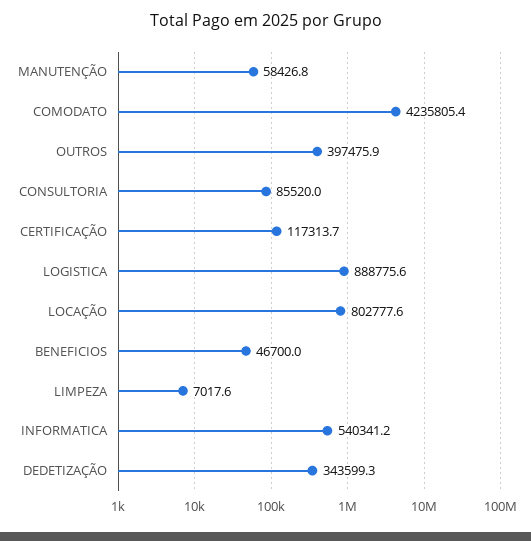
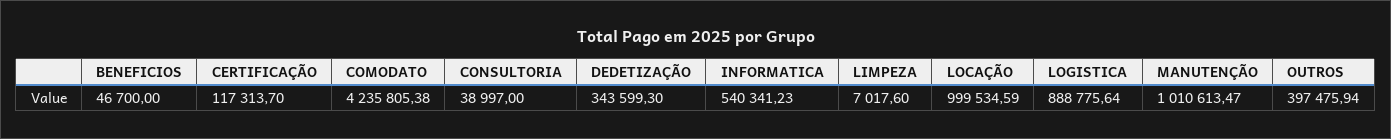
  {
-   "MANUTENÇÃO": 58426.8,
+   "MANUTENÇÃO": 1010613.47,
    "COMODATO": 4235805.38,
    "OUTROS": 397475.94,
-   "CONSULTORIA": 85520,
+   "CONSULTORIA": 38997,
    "CERTIFICAÇÃO": 117313.7,
    "LOGISTICA": 888775.64,
-   "LOCAÇÃO": 802777.6,
+   "LOCAÇÃO": 999534.59,
    "BENEFICIOS": 46700,
    "LIMPEZA": 7017.6,
    "INFORMATICA": 540341.23,
    "DEDETIZAÇÃO": 343599.3
  }

